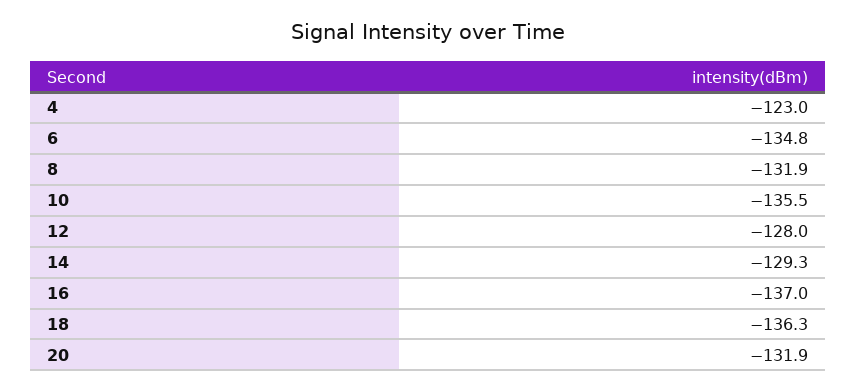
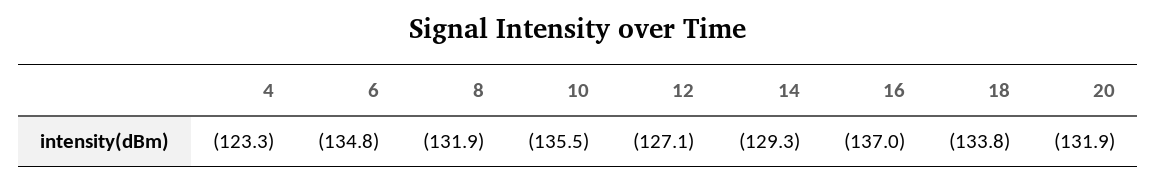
  {
-   "4": -123,
+   "4": -123.3,
    "6": -134.8,
    "8": -131.9,
    "10": -135.5,
-   "12": -128,
+   "12": -127.1,
    "14": -129.3,
    "16": -137,
-   "18": -136.3,
+   "18": -133.8,
    "20": -131.9
  }

